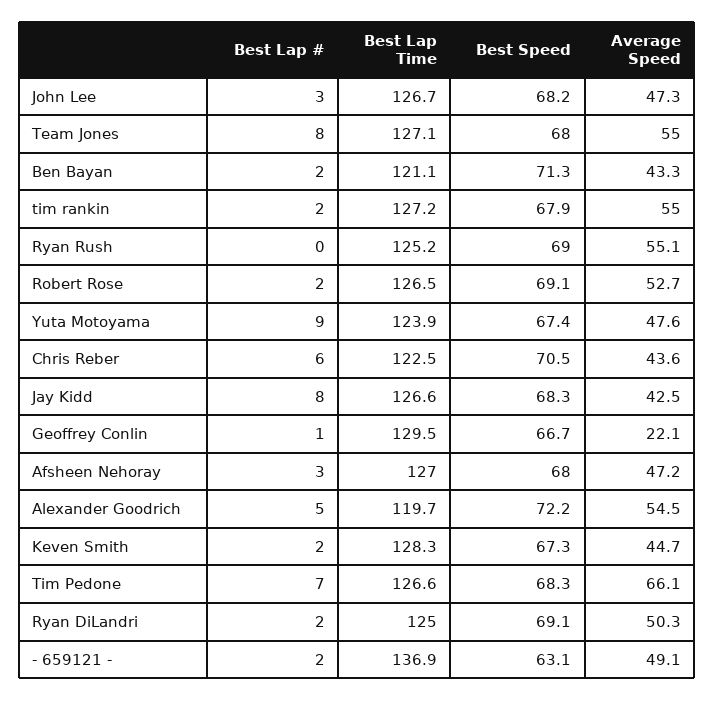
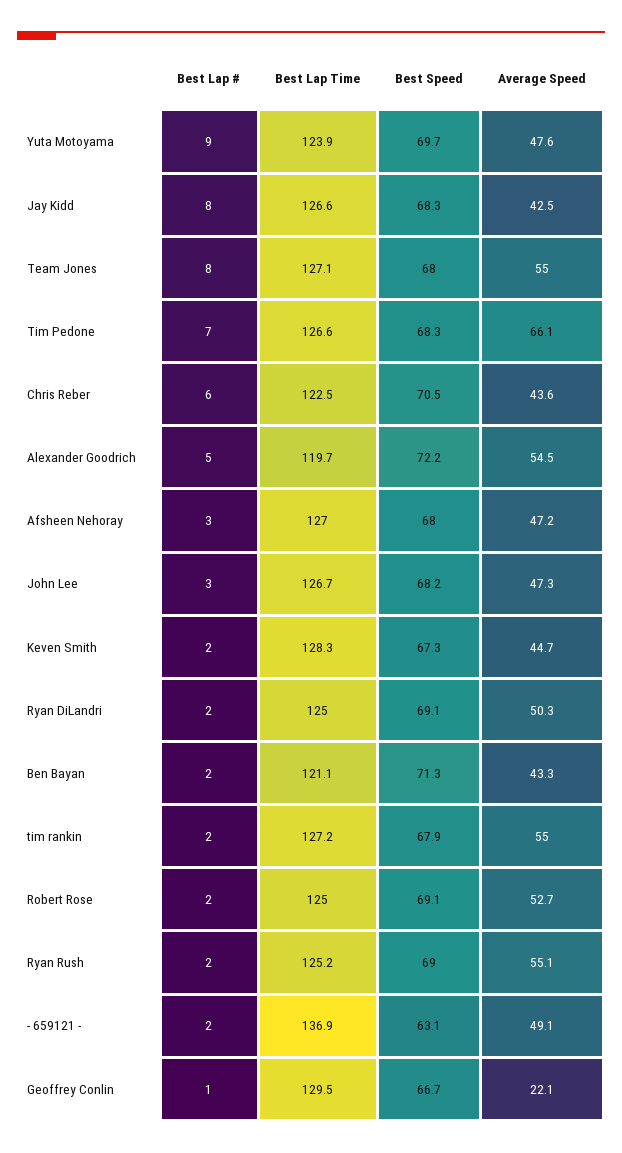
  {
    "Best Lap #": {
      "John Lee": 3,
      "Team Jones": 8,
      "Ben Bayan": 2,
      "tim rankin": 2,
-     "Ryan Rush": 0,
+     "Ryan Rush": 2,
      "Robert Rose": 2,
      "Yuta Motoyama": 9,
      "Chris Reber": 6,
      "Jay Kidd": 8,
      "Geoffrey Conlin": 1,
      "Afsheen Nehoray": 3,
      "Alexander Goodrich": 5,
      "Keven Smith": 2,
      "Tim Pedone": 7,
      "Ryan DiLandri": 2,
      "- 659121 -": 2
    },
    "Best Lap Time": {
      "John Lee": 126.7,
      "Team Jones": 127.1,
      "Ben Bayan": 121.1,
      "tim rankin": 127.2,
      "Ryan Rush": 125.2,
-     "Robert Rose": 126.5,
+     "Robert Rose": 125,
      "Yuta Motoyama": 123.9,
      "Chris Reber": 122.5,
      "Jay Kidd": 126.6,
      "Geoffrey Conlin": 129.5,
      "Afsheen Nehoray": 127,
      "Alexander Goodrich": 119.7,
      "Keven Smith": 128.3,
      "Tim Pedone": 126.6,
      "Ryan DiLandri": 125,
      "- 659121 -": 136.9
    },
    "Best Speed": {
      "John Lee": 68.2,
      "Team Jones": 68,
      "Ben Bayan": 71.3,
      "tim rankin": 67.9,
      "Ryan Rush": 69,
      "Robert Rose": 69.1,
-     "Yuta Motoyama": 67.4,
+     "Yuta Motoyama": 69.7,
      "Chris Reber": 70.5,
      "Jay Kidd": 68.3,
      "Geoffrey Conlin": 66.7,
      "Afsheen Nehoray": 68,
      "Alexander Goodrich": 72.2,
      "Keven Smith": 67.3,
      "Tim Pedone": 68.3,
      "Ryan DiLandri": 69.1,
      "- 659121 -": 63.1
    },
    "Average Speed": {
      "John Lee": 47.3,
      "Team Jones": 55,
      "Ben Bayan": 43.3,
      "tim rankin": 55,
      "Ryan Rush": 55.1,
      "Robert Rose": 52.7,
      "Yuta Motoyama": 47.6,
      "Chris Reber": 43.6,
      "Jay Kidd": 42.5,
      "Geoffrey Conlin": 22.1,
      "Afsheen Nehoray": 47.2,
      "Alexander Goodrich": 54.5,
      "Keven Smith": 44.7,
      "Tim Pedone": 66.1,
      "Ryan DiLandri": 50.3,
      "- 659121 -": 49.1
    }
  }

